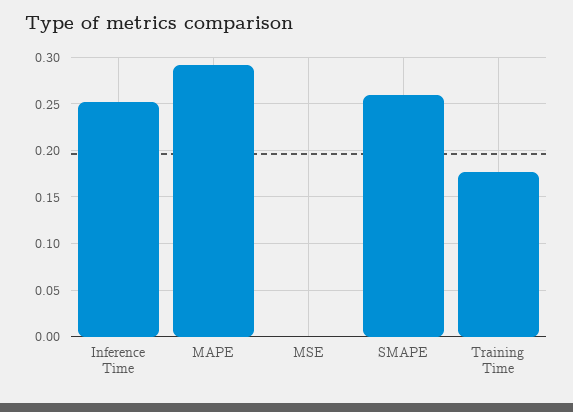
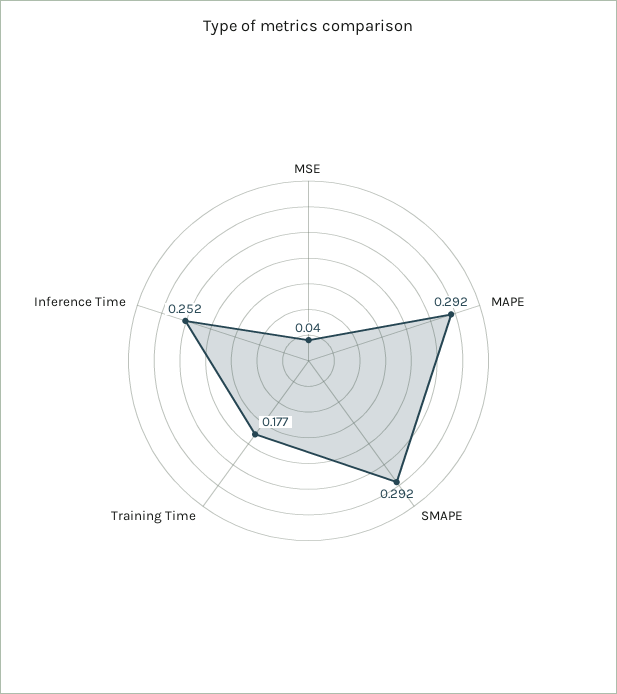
  {
    "Inference Time": 0.252,
    "MAPE": 0.292,
-   "MSE": 0,
+   "MSE": 0.04,
-   "SMAPE": 0.26,
+   "SMAPE": 0.292,
    "Training Time": 0.177
  }

